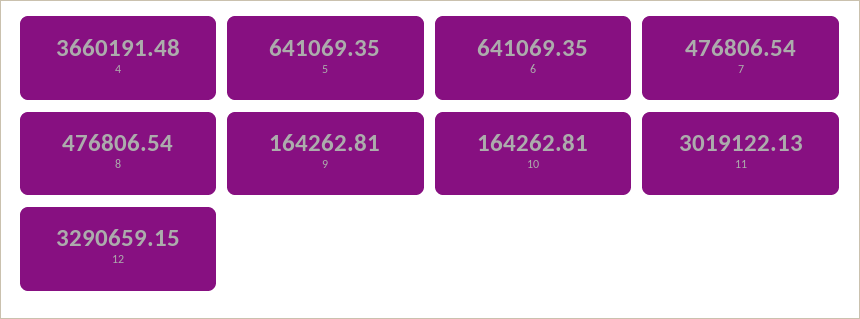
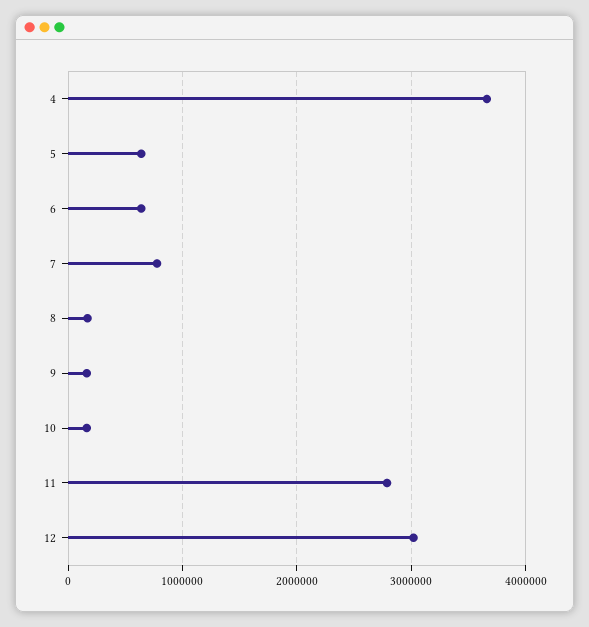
  {
    "4": 3660191.48,
    "5": 641069.35,
    "6": 641069.35,
-   "7": 476806.54,
+   "7": 800000,
-   "8": 476806.54,
+   "8": 200000,
    "9": 164262.81,
    "10": 164262.81,
-   "11": 3019122.13,
+   "11": 2800000,
-   "12": 3290659.15
+   "12": 3000000
  }

